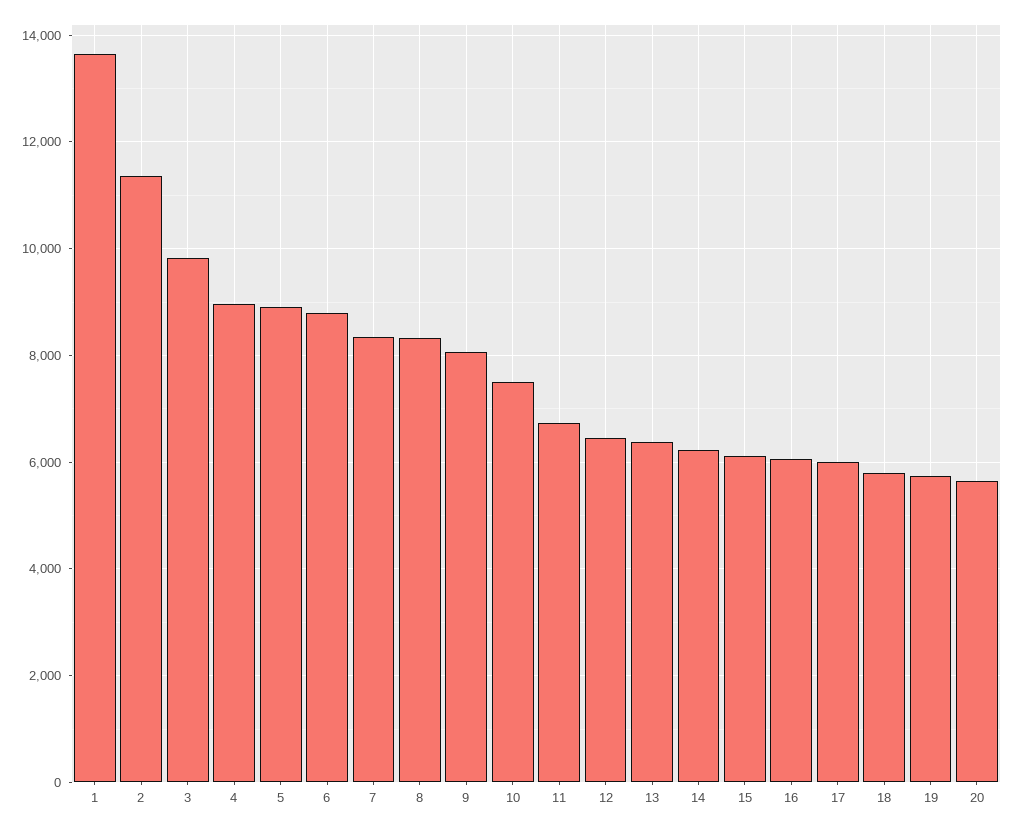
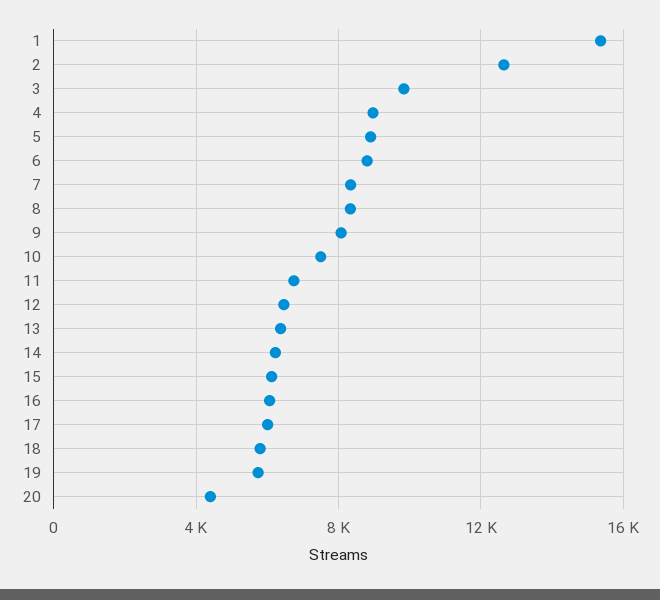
  {
-   "1": 13600,
+   "1": 15500,
-   "2": 11400,
+   "2": 12500,
    "3": 9800,
    "4": 9000,
    "5": 9000,
    "6": 8800,
    "7": 8400,
    "8": 8400,
    "9": 8000,
    "10": 7400,
    "11": 6800,
    "12": 6400,
    "13": 6400,
    "14": 6200,
    "15": 6200,
    "16": 6000,
    "17": 6000,
    "18": 5800,
    "19": 5800,
-   "20": 5600
+   "20": 4500
  }

